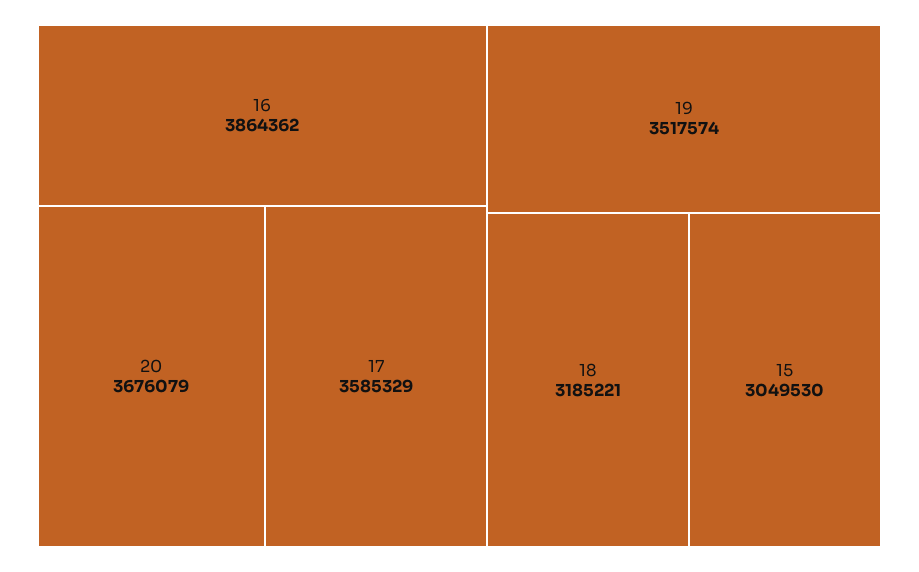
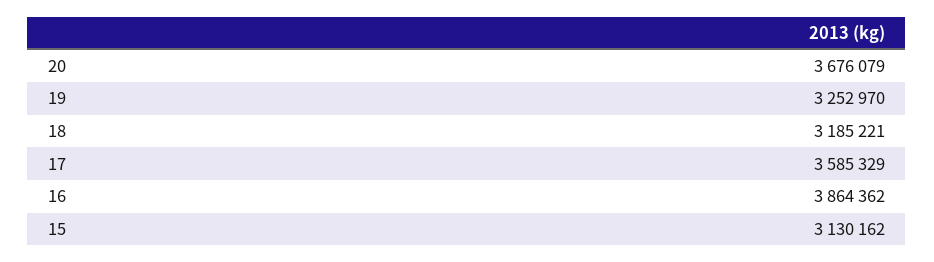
  {
    "16": 3864362,
    "20": 3676079,
    "17": 3585329,
-   "19": 3517574,
+   "19": 3252970,
    "18": 3185221,
-   "15": 3049530
+   "15": 3130162
  }

